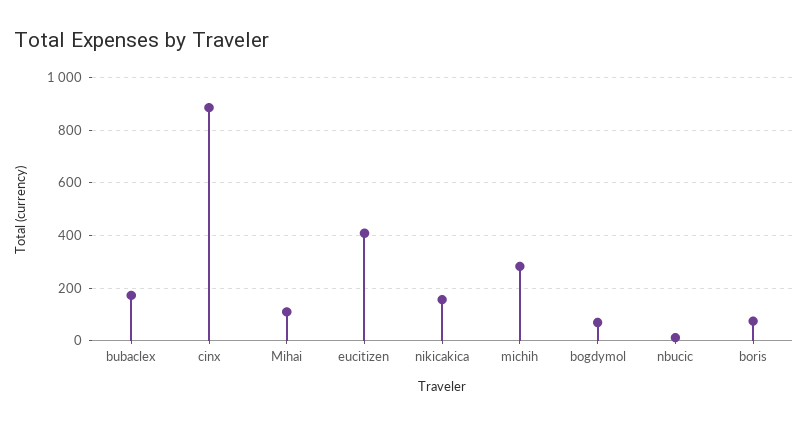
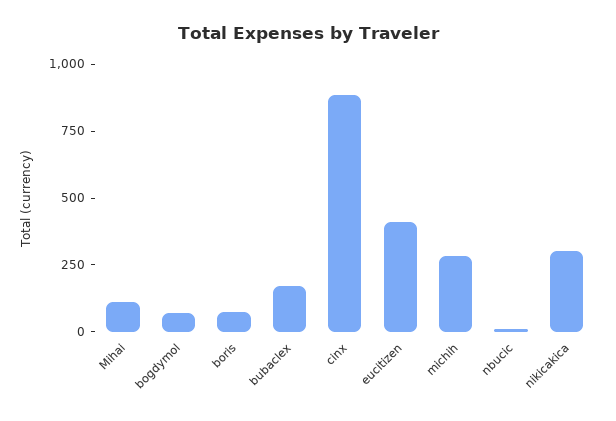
  {
    "bubaclex": 175,
    "cinx": 875,
    "Mihai": 100,
    "eucitizen": 400,
-   "nikicakica": 150,
+   "nikicakica": 300,
    "michih": 275,
    "bogdymol": 75,
    "nbucic": 0,
    "boris": 75
  }

